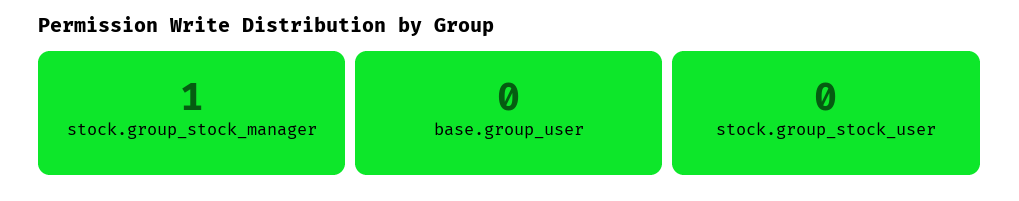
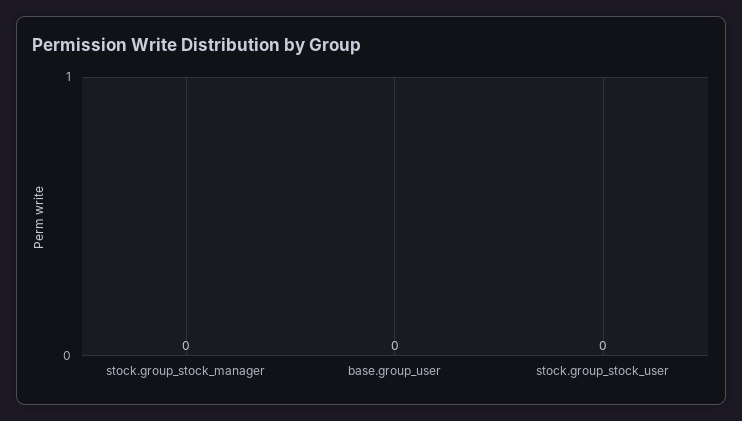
  {
-   "stock.group_stock_manager": 1,
+   "stock.group_stock_manager": 0,
    "base.group_user": 0,
    "stock.group_stock_user": 0
  }

